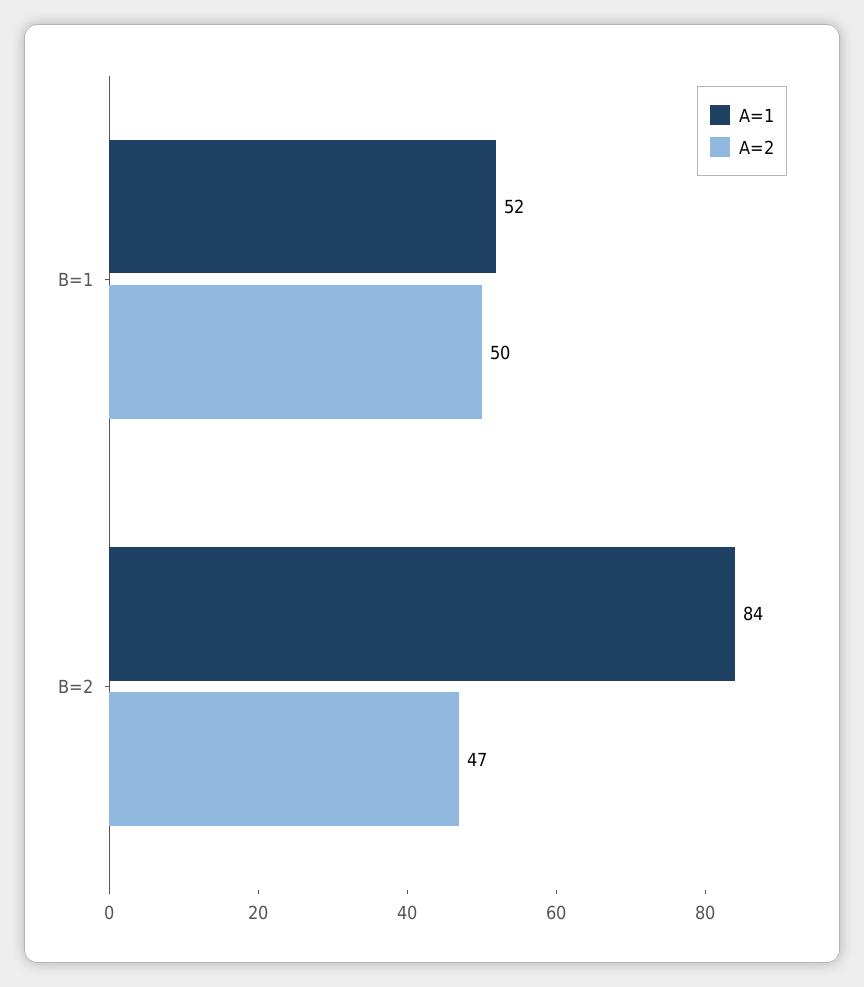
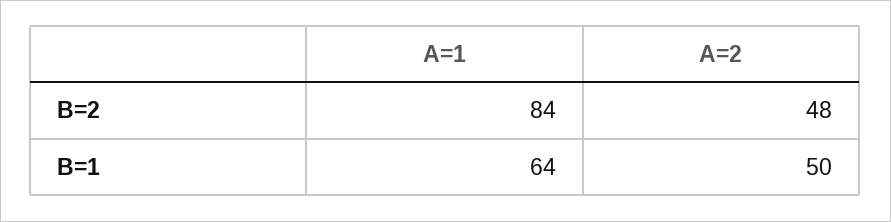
  {
    "A=1": {
-     "B=1": 52,
+     "B=1": 64,
      "B=2": 84
    },
    "A=2": {
      "B=1": 50,
-     "B=2": 47
+     "B=2": 48
    }
  }

